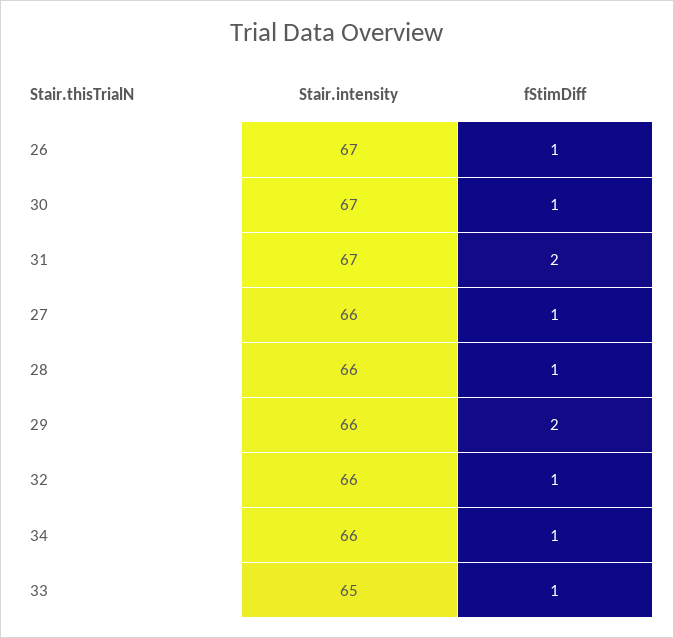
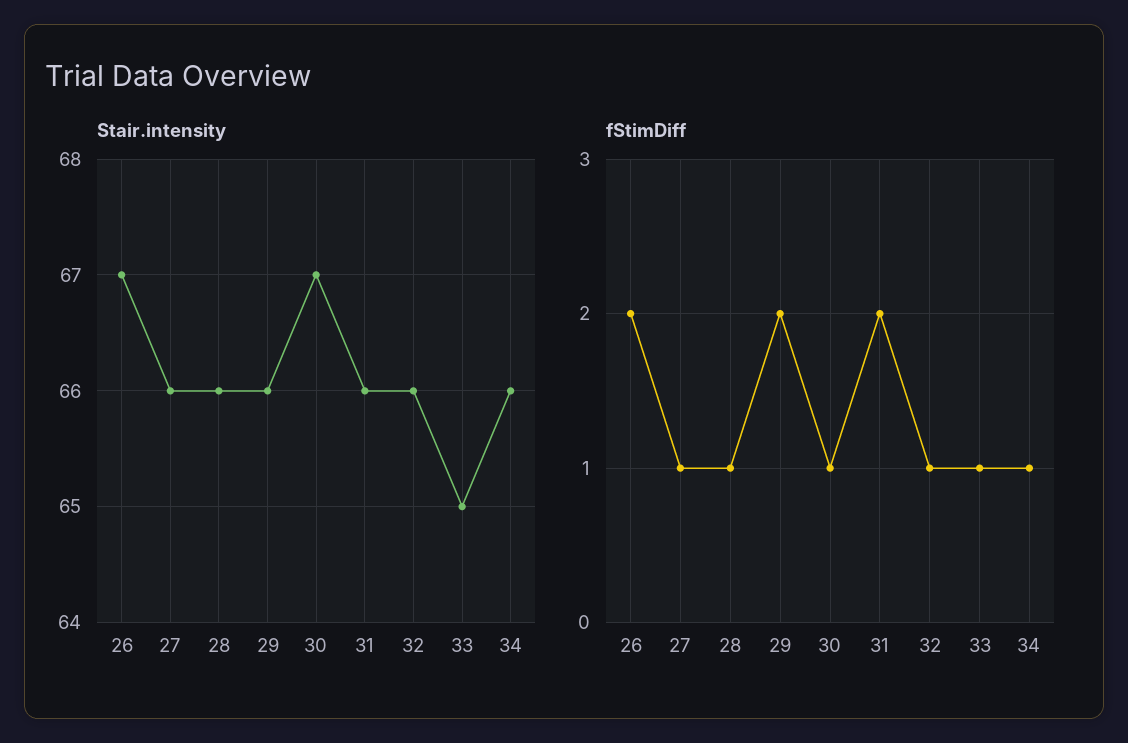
  {
    "Stair.intensity": {
      "26": 67,
      "30": 67,
-     "31": 67,
+     "31": 66,
      "27": 66,
      "28": 66,
      "29": 66,
      "32": 66,
      "34": 66,
      "33": 65
    },
    "fStimDiff": {
-     "26": 1,
+     "26": 2,
      "30": 1,
      "31": 2,
      "27": 1,
      "28": 1,
      "29": 2,
      "32": 1,
      "34": 1,
      "33": 1
    }
  }

